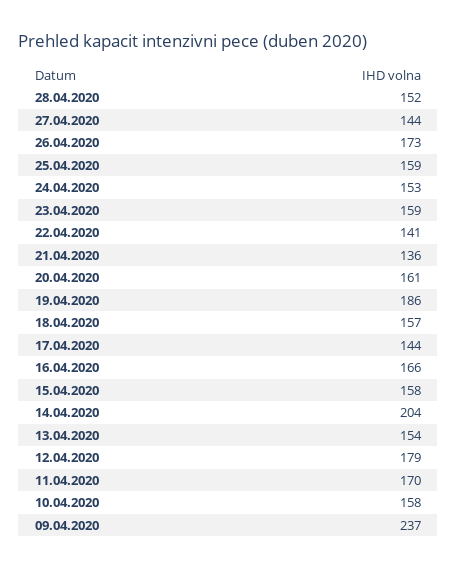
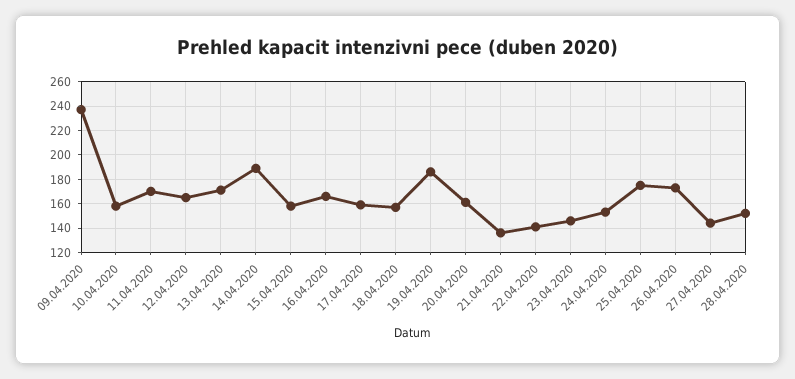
  {
    "28.04.2020": 152,
    "27.04.2020": 144,
    "26.04.2020": 173,
-   "25.04.2020": 159,
+   "25.04.2020": 175,
    "24.04.2020": 153,
-   "23.04.2020": 159,
+   "23.04.2020": 145,
    "22.04.2020": 141,
    "21.04.2020": 136,
    "20.04.2020": 161,
    "19.04.2020": 186,
    "18.04.2020": 157,
-   "17.04.2020": 144,
+   "17.04.2020": 160,
    "16.04.2020": 166,
    "15.04.2020": 158,
-   "14.04.2020": 204,
+   "14.04.2020": 190,
-   "13.04.2020": 154,
+   "13.04.2020": 170,
-   "12.04.2020": 179,
+   "12.04.2020": 165,
    "11.04.2020": 170,
    "10.04.2020": 158,
    "09.04.2020": 237
  }

